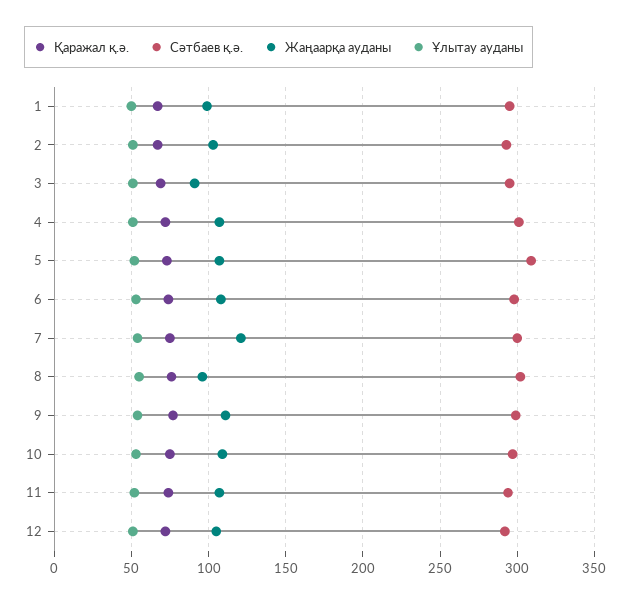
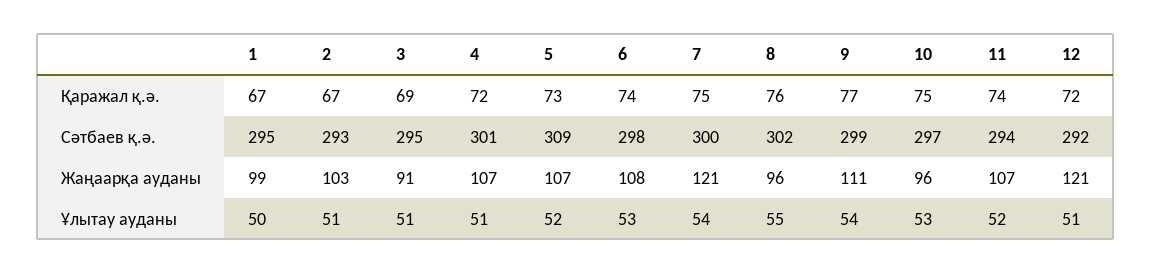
  {
    "Қаражал қ.ә.": {
      "1": 67,
      "2": 67,
      "3": 69,
      "4": 72,
      "5": 73,
      "6": 74,
      "7": 75,
      "8": 76,
      "9": 77,
      "10": 75,
      "11": 74,
      "12": 72
    },
    "Сәтбаев қ.ә.": {
      "1": 295,
      "2": 293,
      "3": 295,
      "4": 301,
      "5": 309,
      "6": 298,
      "7": 300,
      "8": 302,
      "9": 299,
      "10": 297,
      "11": 294,
      "12": 292
    },
    "Жаңаарқа ауданы": {
      "1": 99,
      "2": 103,
      "3": 91,
      "4": 107,
      "5": 107,
      "6": 108,
      "7": 121,
      "8": 96,
      "9": 111,
-     "10": 110,
+     "10": 96,
      "11": 107,
-     "12": 105
+     "12": 121
    },
    "Ұлытау ауданы": {
      "1": 50,
      "2": 51,
      "3": 51,
      "4": 51,
      "5": 52,
      "6": 53,
      "7": 54,
      "8": 55,
      "9": 54,
      "10": 53,
      "11": 52,
      "12": 51
    }
  }

